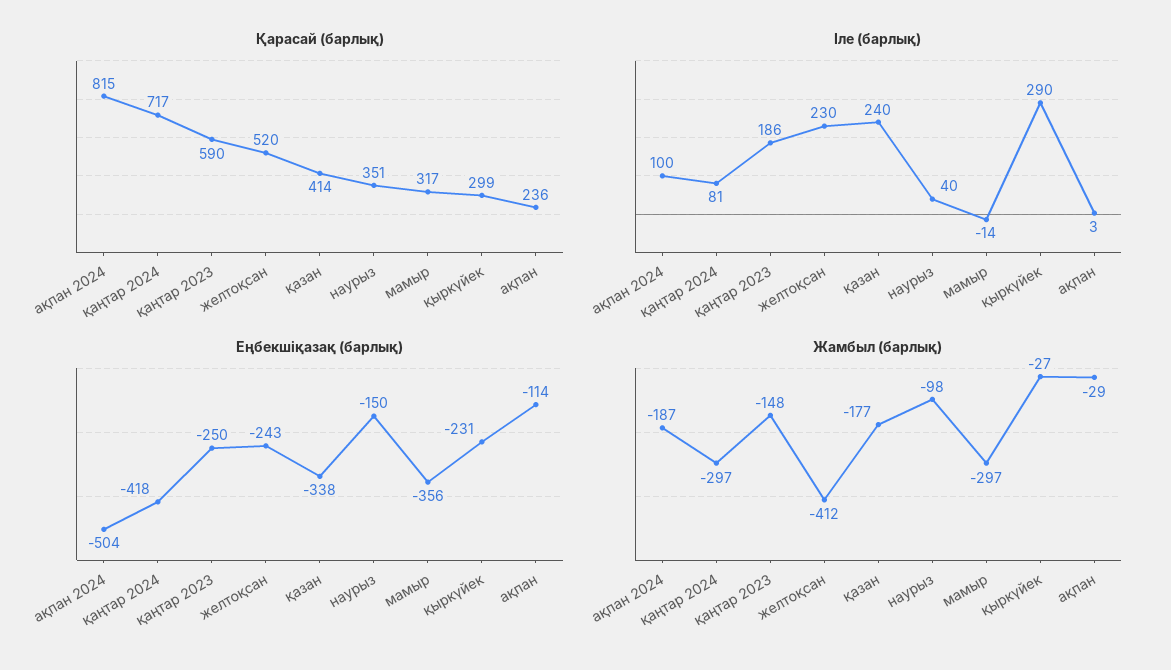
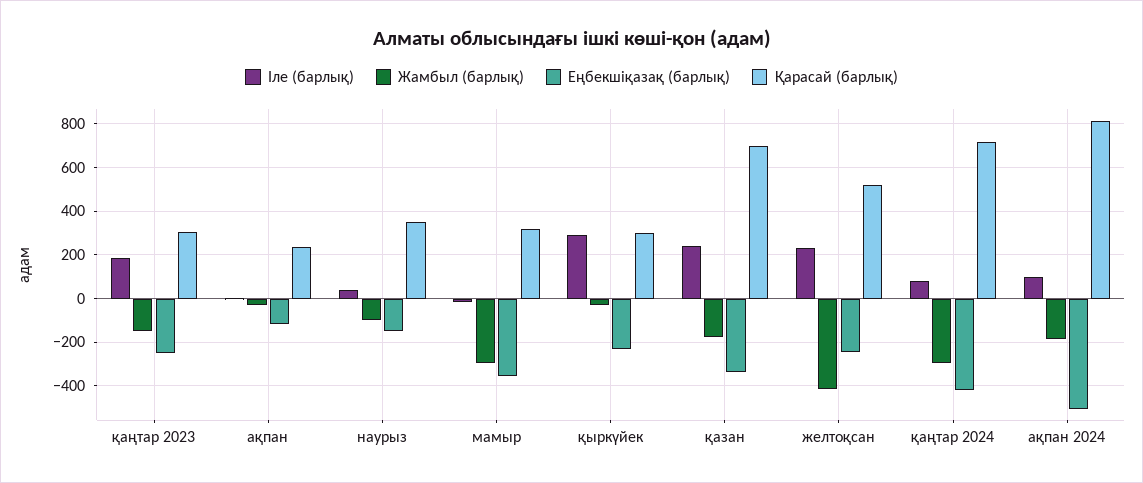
  {
    "Қарасай (барлық)": {
      "ақпан 2024": 815,
      "қаңтар 2024": 717,
-     "қаңтар 2023": 590,
+     "қаңтар 2023": 300,
      "желтоқсан": 520,
-     "қазан": 414,
+     "қазан": 700,
      "наурыз": 351,
      "мамыр": 317,
      "қыркүйек": 299,
      "ақпан": 236
    },
    "Іле (барлық)": {
      "ақпан 2024": 100,
      "қаңтар 2024": 81,
      "қаңтар 2023": 186,
      "желтоқсан": 230,
      "қазан": 240,
      "наурыз": 40,
      "мамыр": -14,
      "қыркүйек": 290,
      "ақпан": 3
    },
    "Еңбекшіқазақ (барлық)": {
      "ақпан 2024": -504,
      "қаңтар 2024": -418,
      "қаңтар 2023": -250,
      "желтоқсан": -243,
      "қазан": -338,
      "наурыз": -150,
      "мамыр": -356,
      "қыркүйек": -231,
      "ақпан": -114
    },
    "Жамбыл (барлық)": {
      "ақпан 2024": -187,
      "қаңтар 2024": -297,
      "қаңтар 2023": -148,
      "желтоқсан": -412,
      "қазан": -177,
      "наурыз": -98,
      "мамыр": -297,
      "қыркүйек": -27,
      "ақпан": -29
    }
  }

